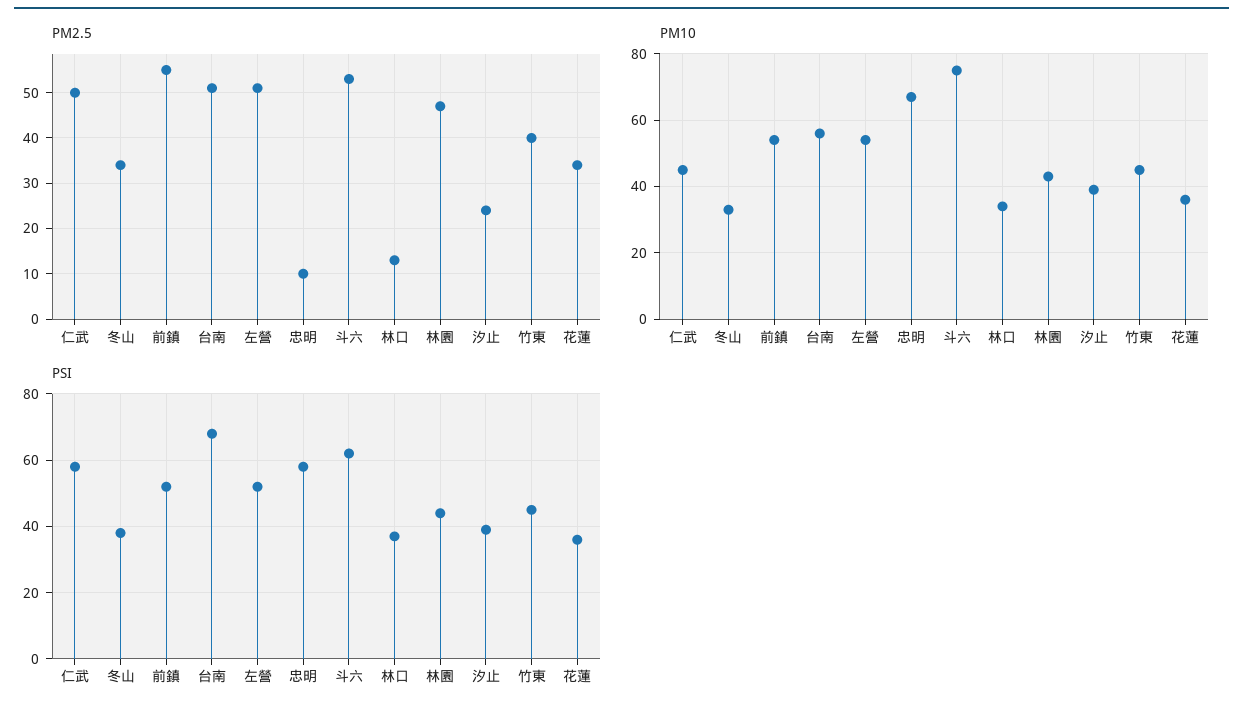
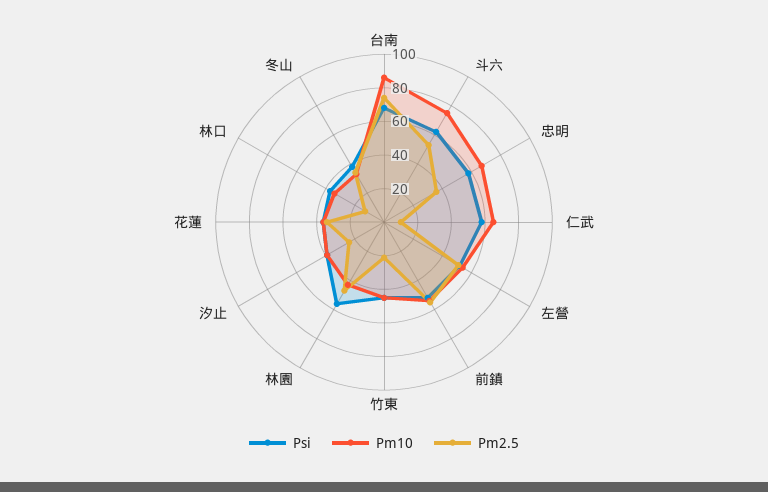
  {
    "PM2.5": {
-     "仁武": 50,
+     "仁武": 10,
      "冬山": 35,
      "前鎮": 55,
-     "台南": 50,
+     "台南": 75,
      "左營": 50,
-     "忠明": 10,
+     "忠明": 35,
      "斗六": 55,
      "林口": 15,
      "林園": 45,
      "汐止": 25,
-     "竹東": 40,
+     "竹東": 20,
      "花蓮": 35
    },
    "PM10": {
-     "仁武": 45,
+     "仁武": 65,
      "冬山": 35,
      "前鎮": 55,
-     "台南": 55,
+     "台南": 85,
      "左營": 55,
      "忠明": 65,
      "斗六": 75,
      "林口": 35,
      "林園": 45,
      "汐止": 40,
      "竹東": 45,
      "花蓮": 35
    },
    "PSI": {
      "仁武": 60,
      "冬山": 40,
      "前鎮": 50,
      "台南": 70,
      "左營": 50,
      "忠明": 60,
      "斗六": 60,
      "林口": 35,
-     "林園": 45,
+     "林園": 55,
      "汐止": 40,
      "竹東": 45,
      "花蓮": 35
    }
  }

